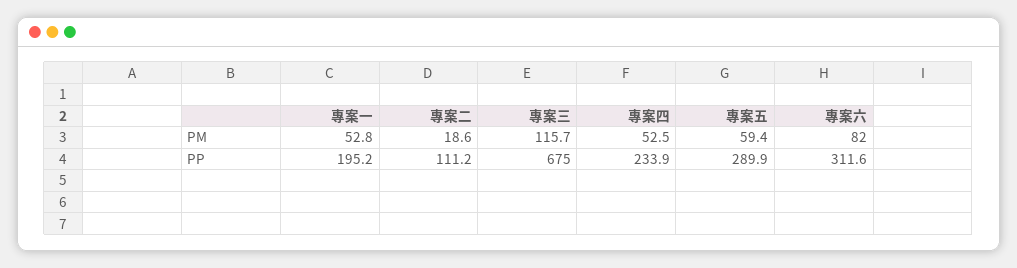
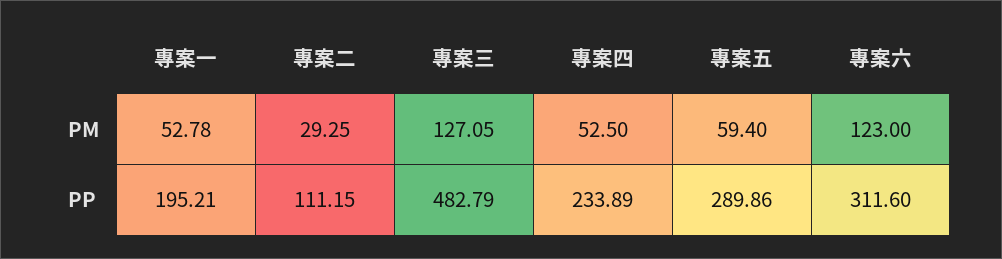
  {
    "專案一": {
      "PM": 52.78,
      "PP": 195.21
    },
    "專案二": {
-     "PM": 18.6,
+     "PM": 29.25,
      "PP": 111.15
    },
    "專案三": {
-     "PM": 115.7,
+     "PM": 127.05,
-     "PP": 675
+     "PP": 482.79
    },
    "專案四": {
      "PM": 52.5,
      "PP": 233.89
    },
    "專案五": {
      "PM": 59.4,
      "PP": 289.86
    },
    "專案六": {
-     "PM": 82,
+     "PM": 123,
      "PP": 311.6
    }
  }

